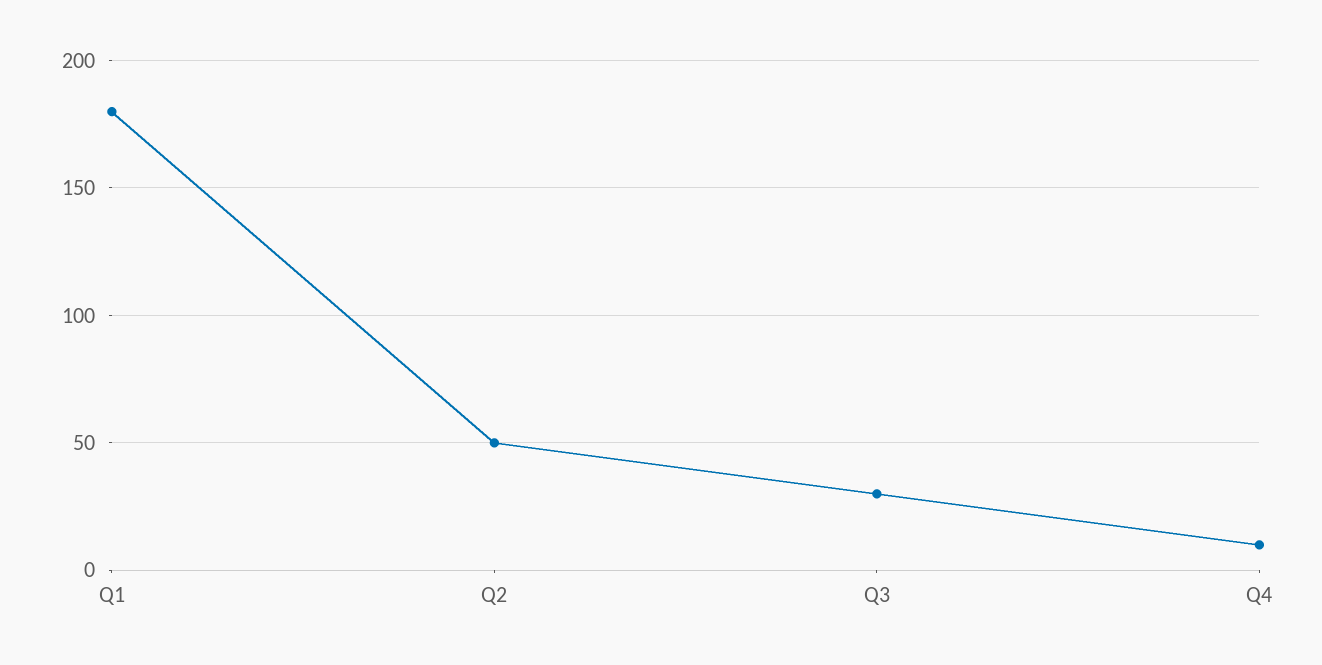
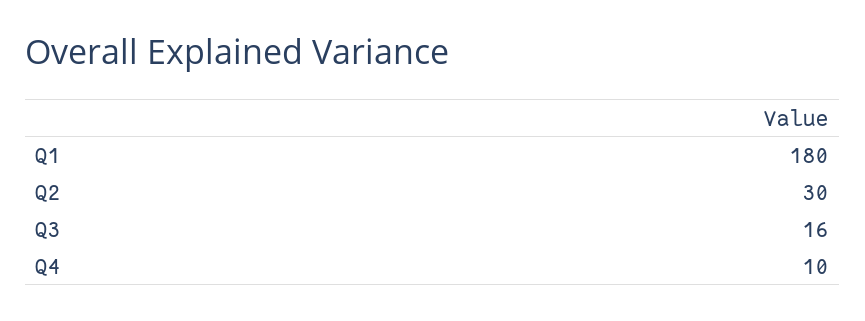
  {
    "Q1": 180,
-   "Q2": 50,
+   "Q2": 30,
-   "Q3": 30,
+   "Q3": 16,
    "Q4": 10
  }

